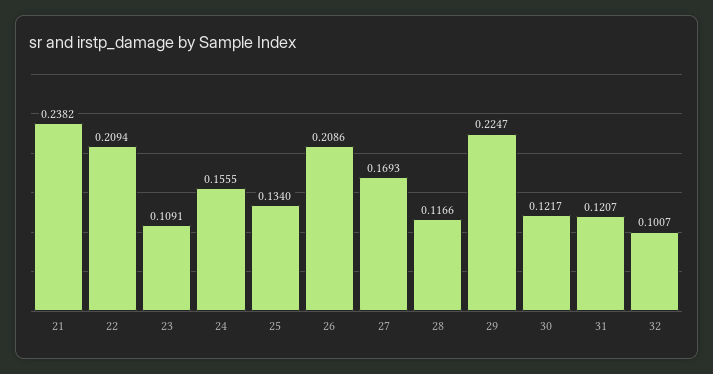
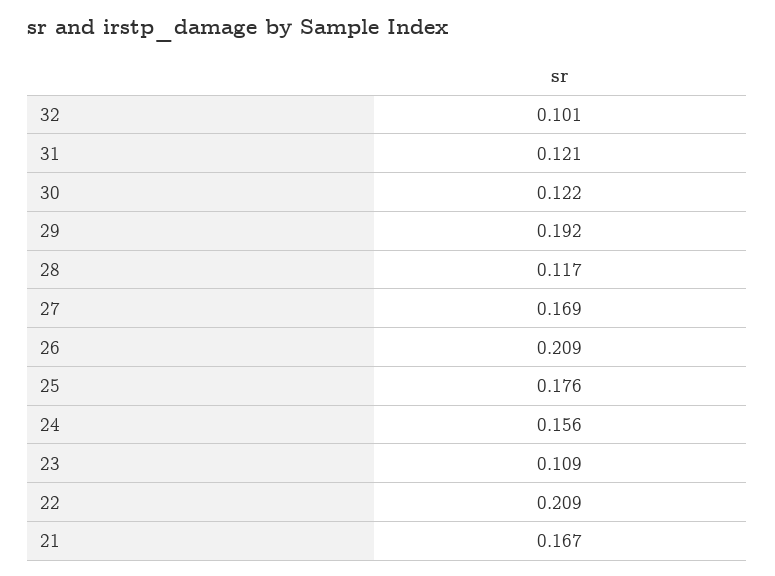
  {
-   "21": 0.2382,
+   "21": 0.167,
    "22": 0.2094,
    "23": 0.1091,
    "24": 0.1555,
-   "25": 0.134,
+   "25": 0.176,
    "26": 0.2086,
    "27": 0.1693,
    "28": 0.1166,
-   "29": 0.2247,
+   "29": 0.192,
    "30": 0.1217,
    "31": 0.1207,
    "32": 0.1007
  }

